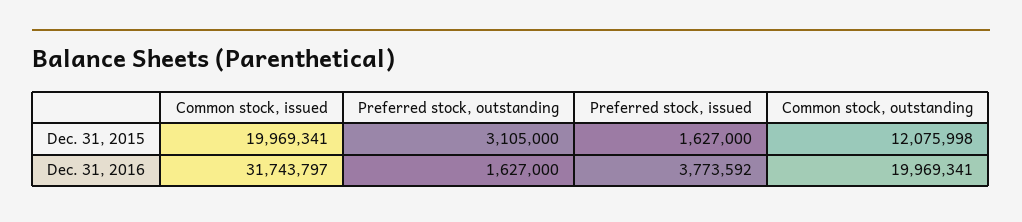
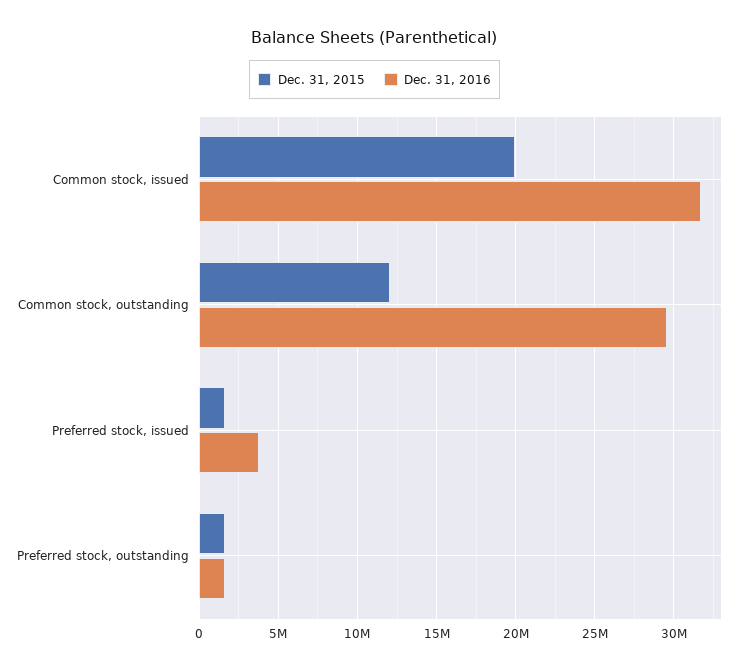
  {
    "Dec. 31, 2015": {
      "Common stock, issued": 19969341,
-     "Preferred stock, outstanding": 3105000,
+     "Preferred stock, outstanding": 1500000,
      "Preferred stock, issued": 1627000,
      "Common stock, outstanding": 12075998
    },
    "Dec. 31, 2016": {
      "Common stock, issued": 31743797,
      "Preferred stock, outstanding": 1627000,
      "Preferred stock, issued": 3773592,
-     "Common stock, outstanding": 19969341
+     "Common stock, outstanding": 29500000
    }
  }

